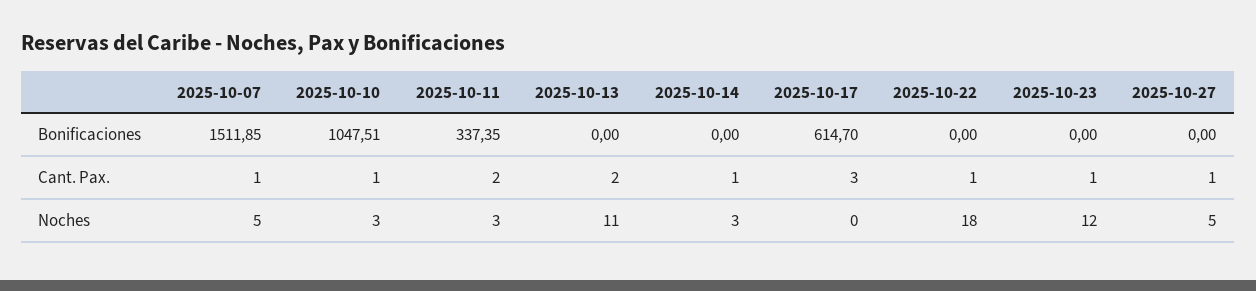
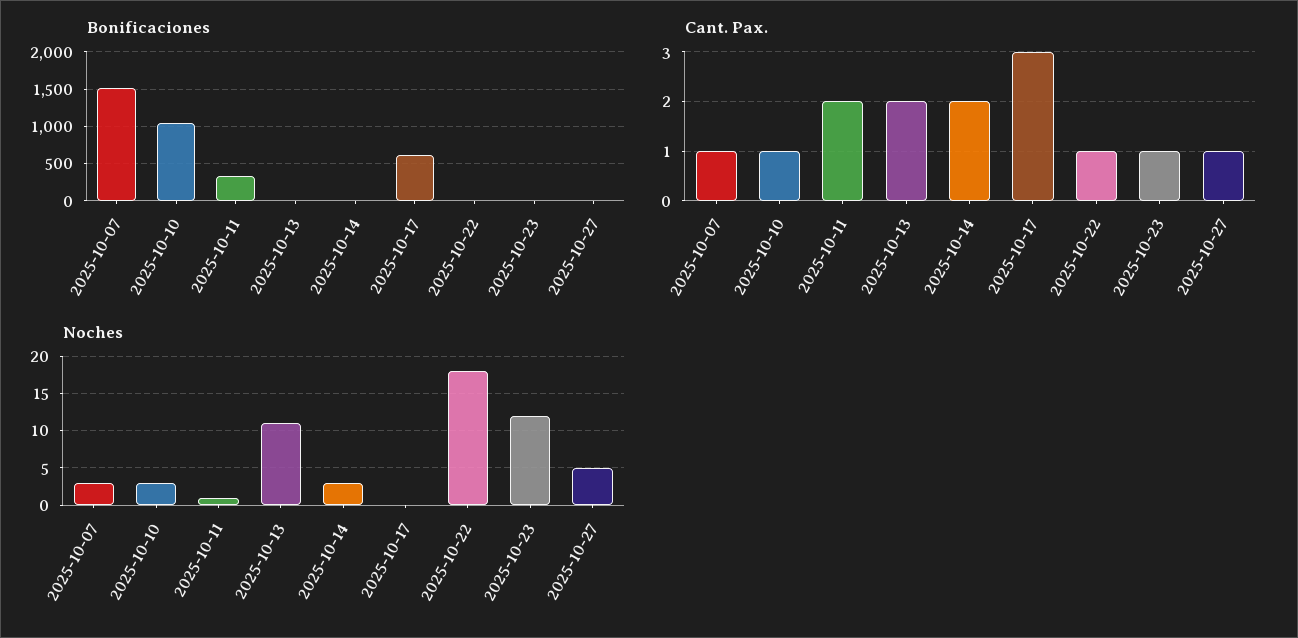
  {
    "Bonificaciones": {
      "2025-10-07": 1511.85,
      "2025-10-10": 1047.51,
      "2025-10-11": 337.35,
      "2025-10-13": 0,
      "2025-10-14": 0,
      "2025-10-17": 614.7,
      "2025-10-22": 0,
      "2025-10-23": 0,
      "2025-10-27": 0
    },
    "Cant. Pax.": {
      "2025-10-07": 1,
      "2025-10-10": 1,
      "2025-10-11": 2,
      "2025-10-13": 2,
-     "2025-10-14": 1,
+     "2025-10-14": 2,
      "2025-10-17": 3,
      "2025-10-22": 1,
      "2025-10-23": 1,
      "2025-10-27": 1
    },
    "Noches": {
-     "2025-10-07": 5,
+     "2025-10-07": 3,
      "2025-10-10": 3,
-     "2025-10-11": 3,
+     "2025-10-11": 1,
      "2025-10-13": 11,
      "2025-10-14": 3,
      "2025-10-17": 0,
      "2025-10-22": 18,
      "2025-10-23": 12,
      "2025-10-27": 5
    }
  }

